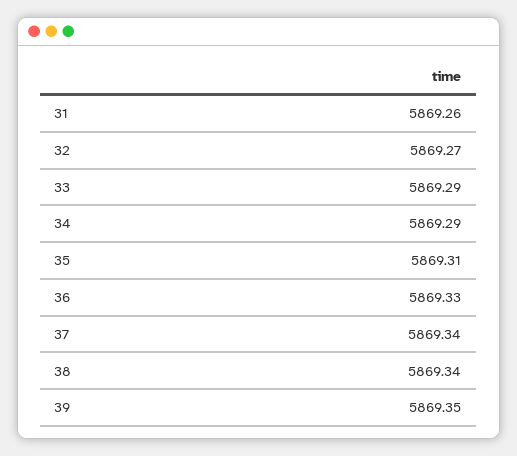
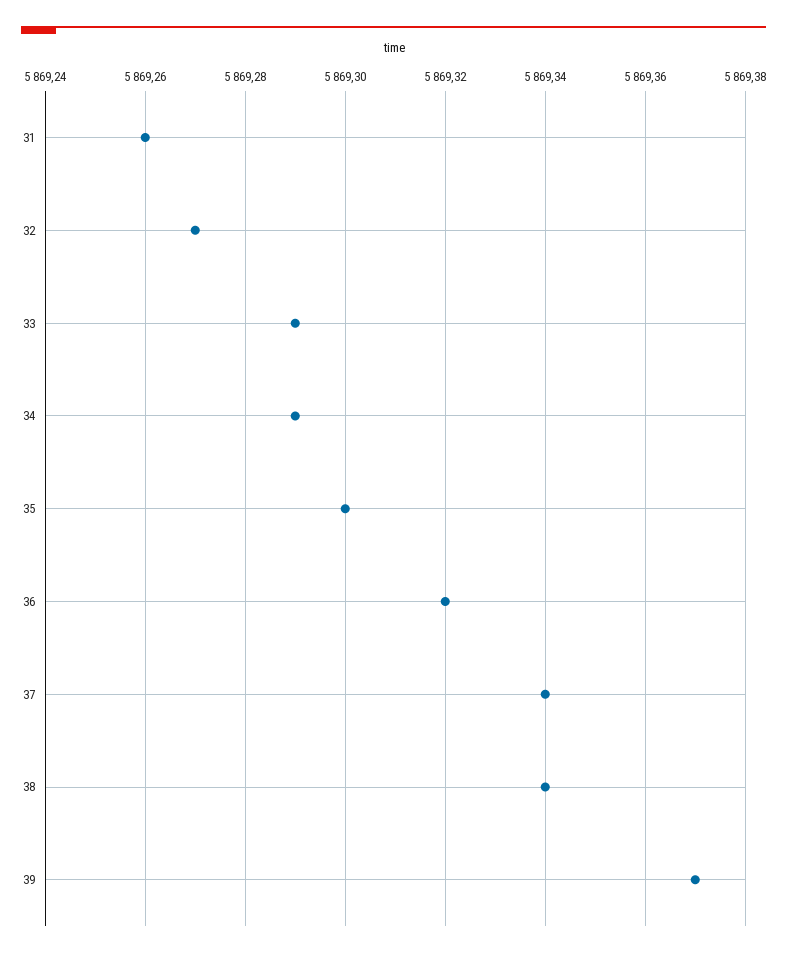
  {
    "31": 5869.26,
    "32": 5869.27,
    "33": 5869.29,
    "34": 5869.29,
-   "35": 5869.31,
+   "35": 5869.3,
-   "36": 5869.33,
+   "36": 5869.32,
    "37": 5869.34,
    "38": 5869.34,
-   "39": 5869.35
+   "39": 5869.37
  }

